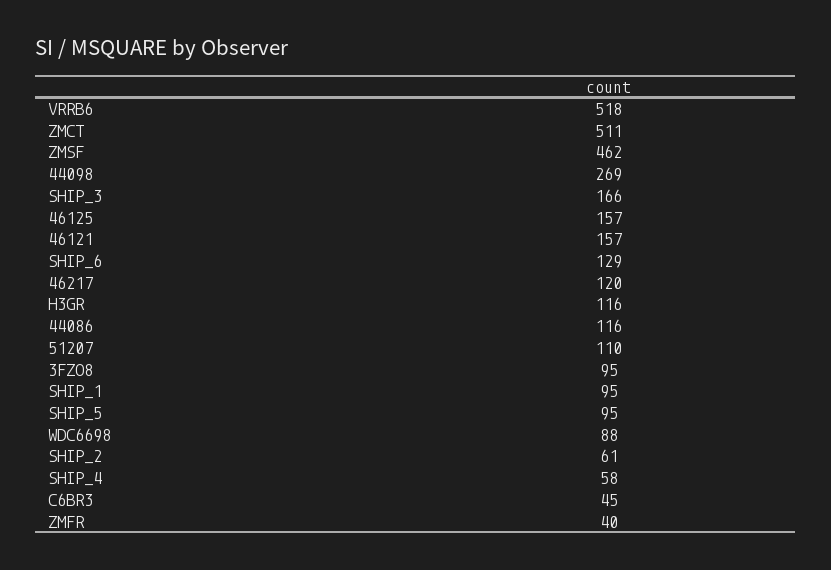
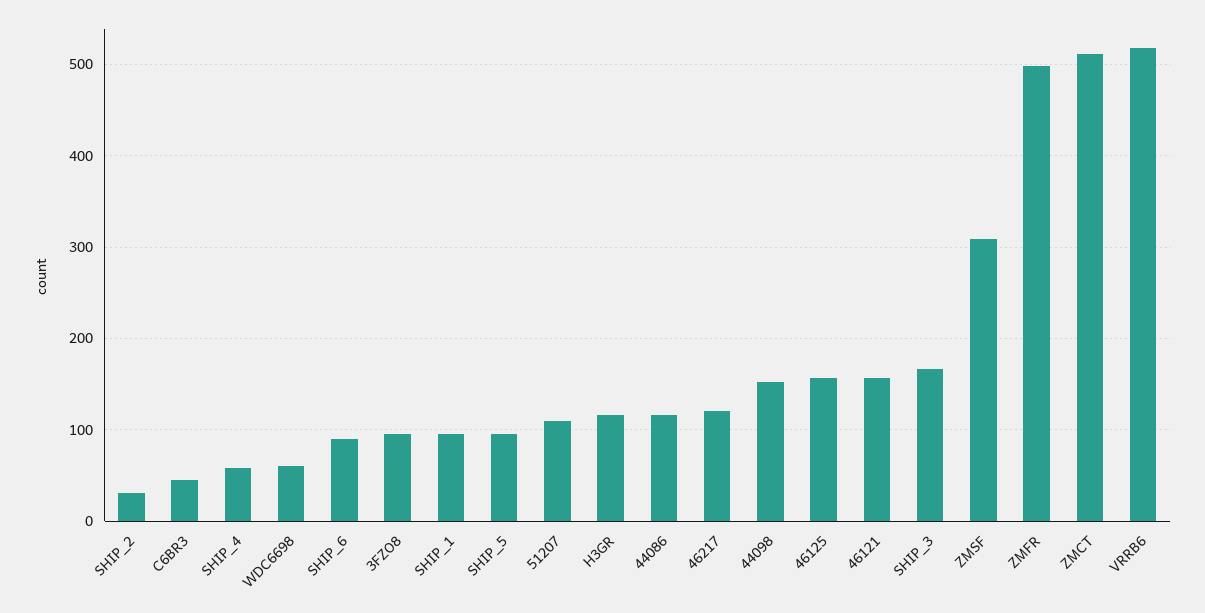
  {
    "VRRB6": 518,
    "ZMCT": 511,
-   "ZMSF": 462,
+   "ZMSF": 310,
-   "44098": 269,
+   "44098": 150,
    "SHIP_3": 166,
    "46125": 157,
    "46121": 157,
-   "SHIP_6": 129,
+   "SHIP_6": 90,
    "46217": 120,
    "H3GR": 116,
    "44086": 116,
    "51207": 110,
    "3FZO8": 95,
    "SHIP_1": 95,
    "SHIP_5": 95,
-   "WDC6698": 88,
+   "WDC6698": 60,
-   "SHIP_2": 61,
+   "SHIP_2": 30,
    "SHIP_4": 58,
    "C6BR3": 45,
-   "ZMFR": 40
+   "ZMFR": 500
  }

